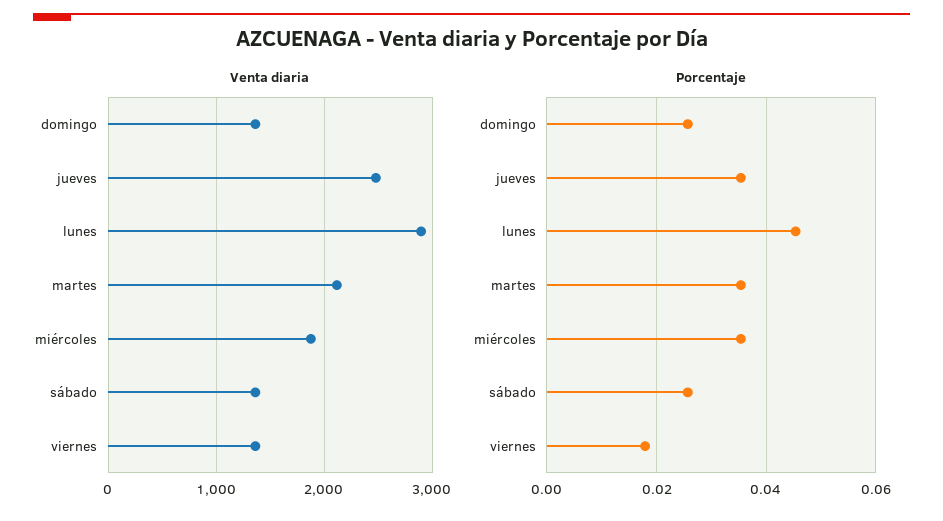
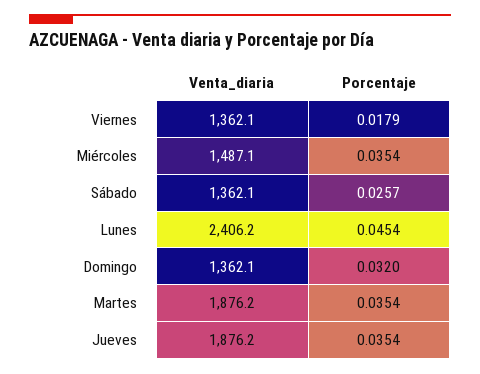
  {
    "Venta diaria": {
      "domingo": 1362.1,
-     "jueves": 2500,
+     "jueves": 1876.2,
-     "lunes": 2900,
+     "lunes": 2406.2,
-     "martes": 2100,
+     "martes": 1876.2,
-     "miércoles": 1900,
+     "miércoles": 1487.1,
      "sábado": 1362.1,
      "viernes": 1362.1
    },
    "Porcentaje": {
-     "domingo": 0.026,
+     "domingo": 0.032,
      "jueves": 0.0354,
      "lunes": 0.0454,
      "martes": 0.0354,
      "miércoles": 0.0354,
      "sábado": 0.0257,
      "viernes": 0.0179
    }
  }

